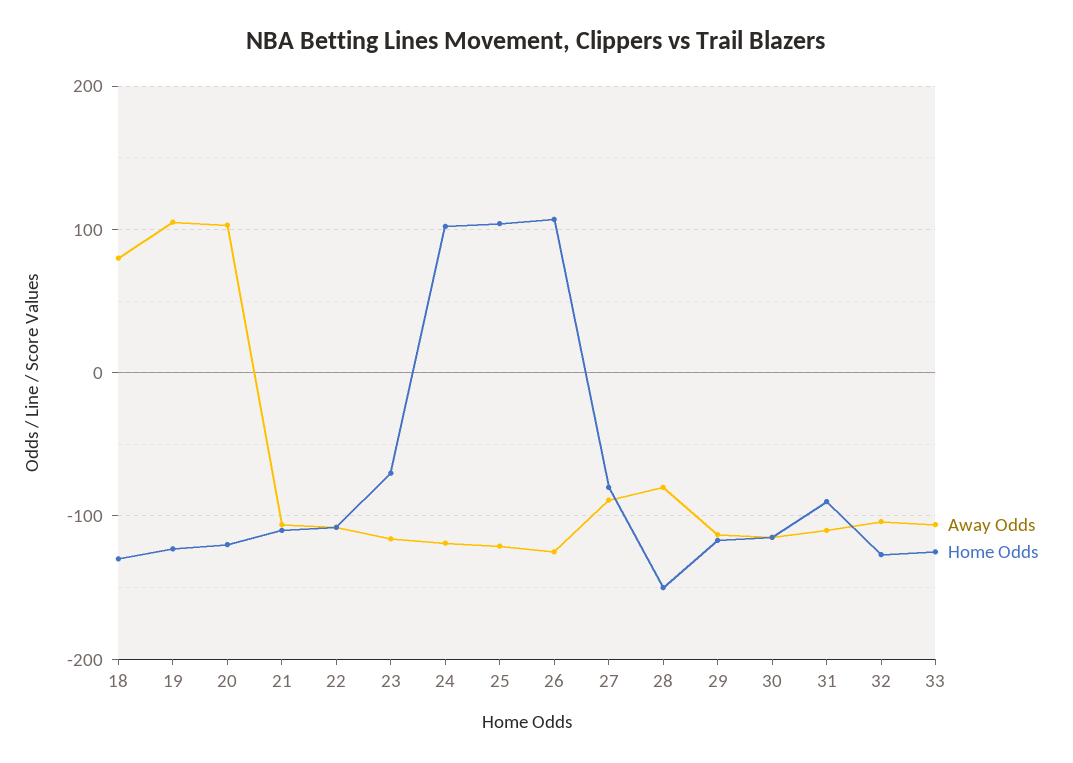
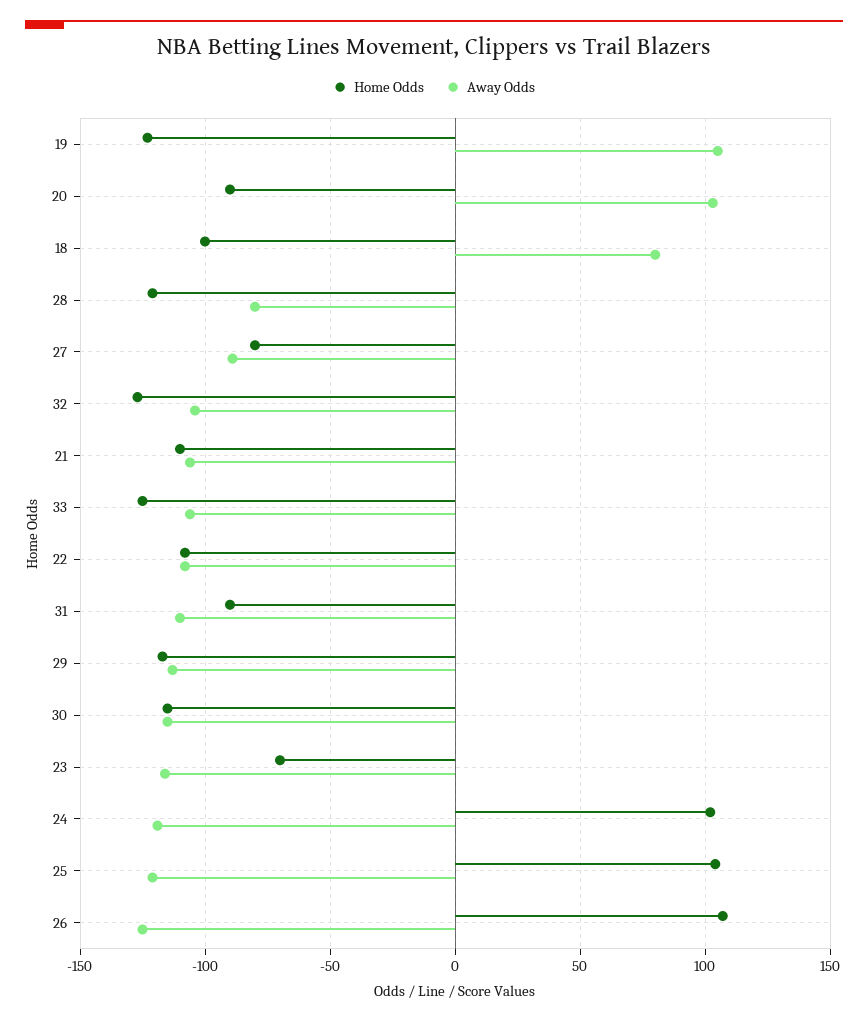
  {
    "Away Odds": {
      "18": 80,
      "19": 105,
      "20": 105,
      "21": -105,
      "22": -110,
      "23": -115,
      "24": -120,
      "25": -120,
      "26": -125,
      "27": -90,
      "28": -80,
      "29": -115,
      "30": -115,
      "31": -110,
      "32": -105,
      "33": -105
    },
    "Home Odds": {
-     "18": -130,
+     "18": -100,
      "19": -125,
-     "20": -120,
+     "20": -90,
      "21": -110,
      "22": -110,
      "23": -70,
      "24": 100,
      "25": 105,
      "26": 105,
      "27": -80,
-     "28": -150,
+     "28": -120,
      "29": -115,
      "30": -115,
      "31": -90,
      "32": -125,
      "33": -125
    }
  }

